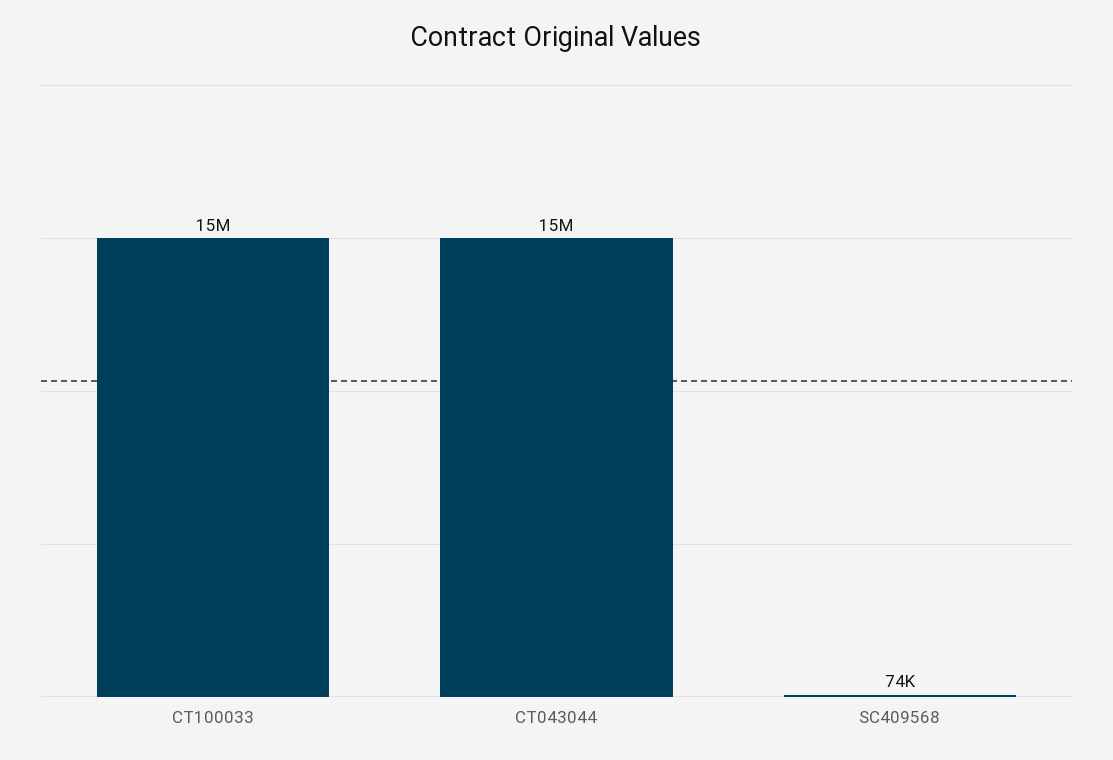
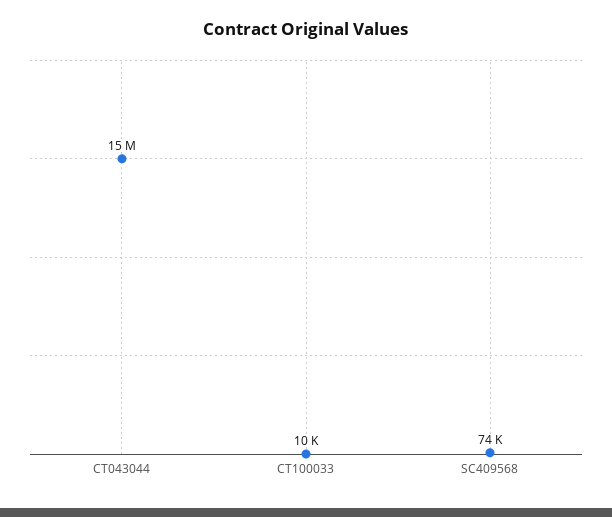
  {
-   "CT100033": 15000000,
+   "CT100033": 10000,
    "CT043044": 15000000,
    "SC409568": 74000
  }

